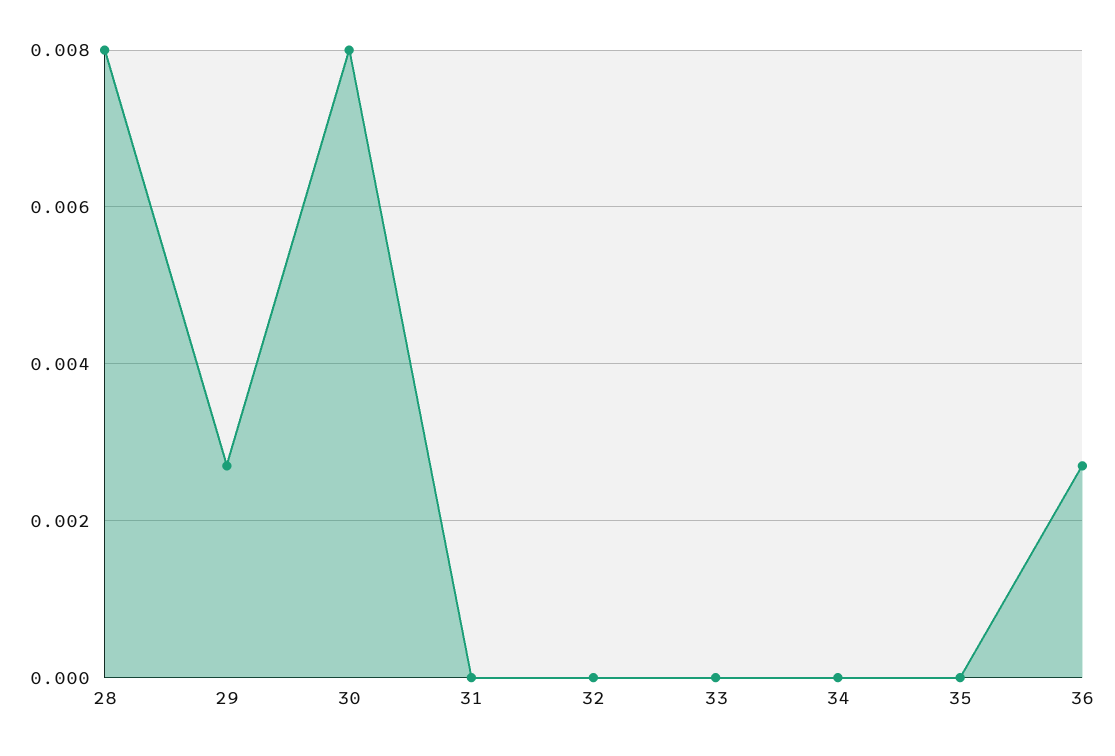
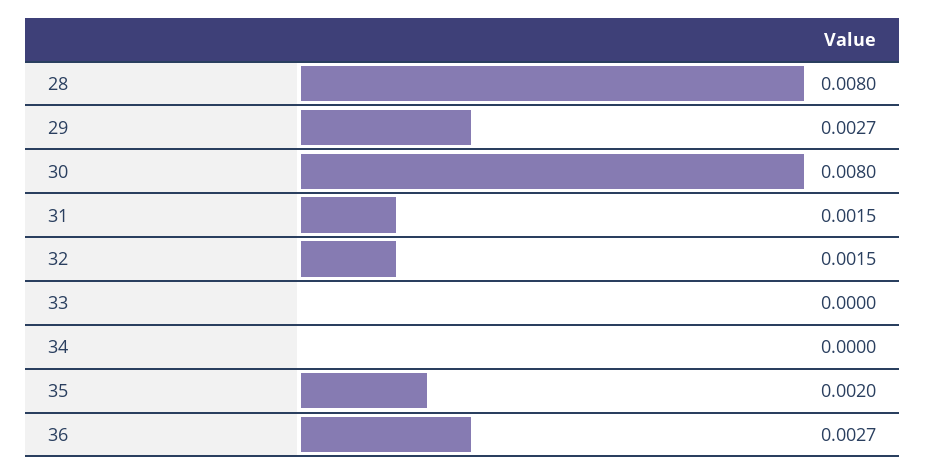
  {
    "28": 0.008,
    "29": 0.0027,
    "30": 0.008,
-   "31": 0,
+   "31": 0.0015,
-   "32": 0,
+   "32": 0.0015,
    "33": 0,
    "34": 0,
-   "35": 0,
+   "35": 0.002,
    "36": 0.0027
  }

